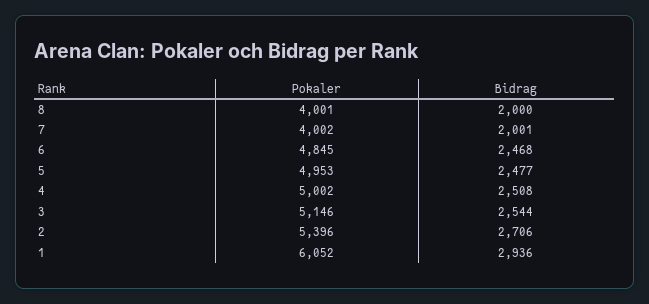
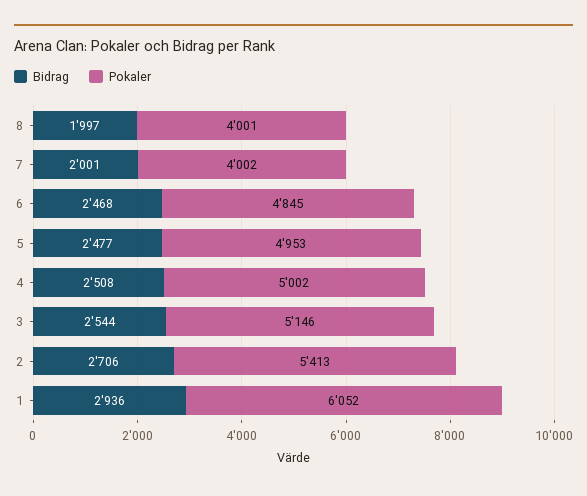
  {
    "Pokaler": {
      "8": 4001,
      "7": 4002,
      "6": 4845,
      "5": 4953,
      "4": 5002,
      "3": 5146,
-     "2": 5396,
+     "2": 5413,
      "1": 6052
    },
    "Bidrag": {
-     "8": 2000,
+     "8": 1997,
      "7": 2001,
      "6": 2468,
      "5": 2477,
      "4": 2508,
      "3": 2544,
      "2": 2706,
      "1": 2936
    }
  }

